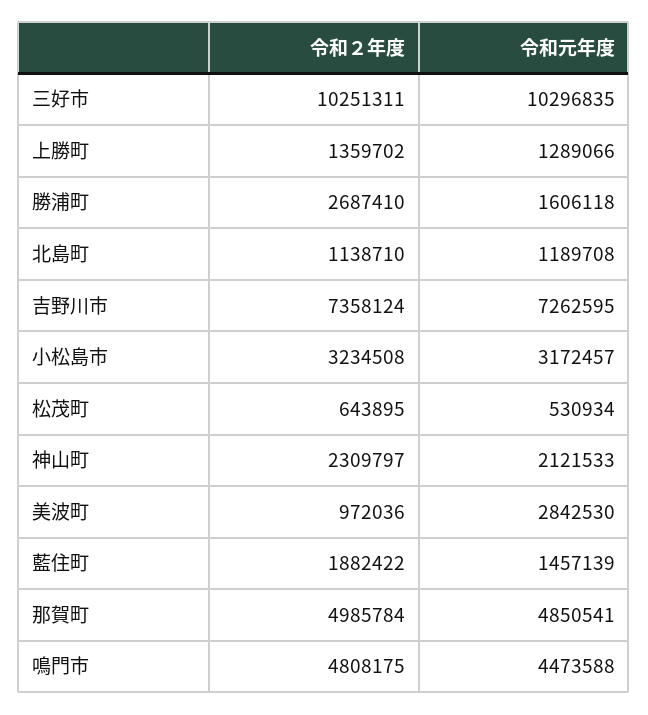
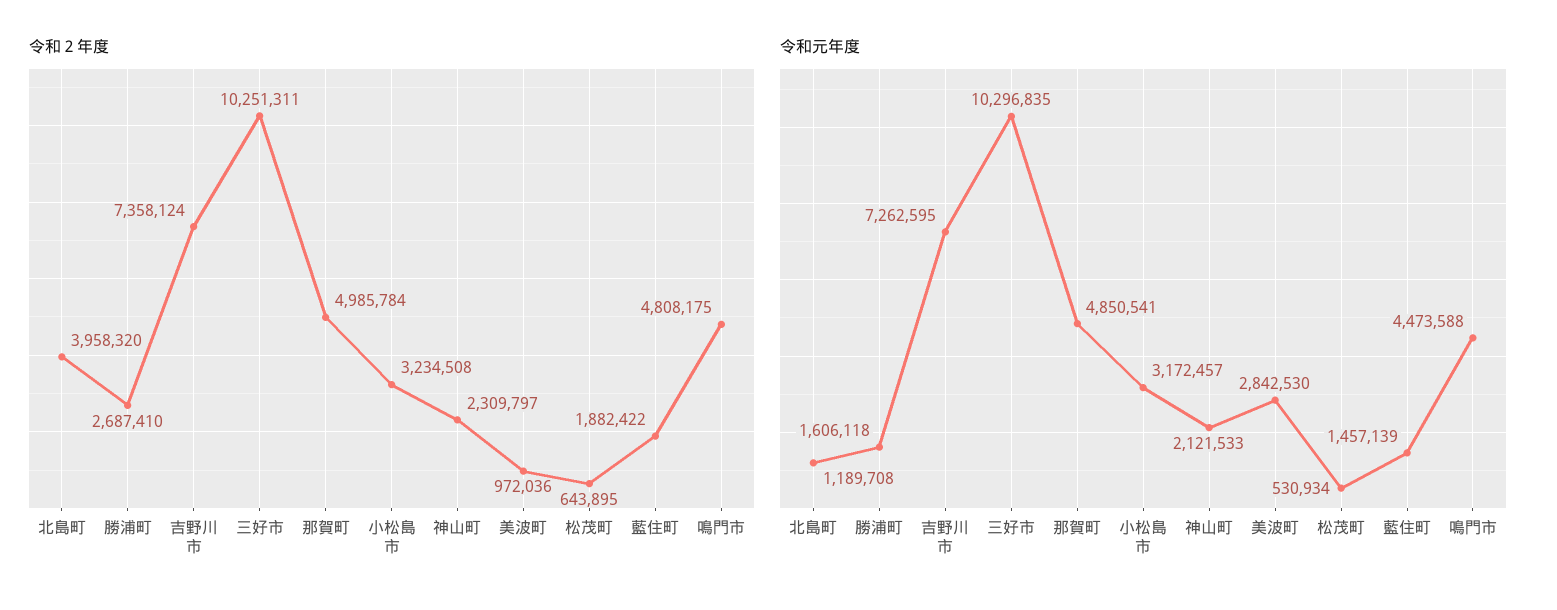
  {
    "令和２年度": {
      "三好市": 10251311,
-     "上勝町": 1359702,
      "勝浦町": 2687410,
-     "北島町": 1138710,
+     "北島町": 3958320,
      "吉野川市": 7358124,
      "小松島市": 3234508,
      "松茂町": 643895,
      "神山町": 2309797,
      "美波町": 972036,
      "藍住町": 1882422,
      "那賀町": 4985784,
      "鳴門市": 4808175
    },
    "令和元年度": {
      "三好市": 10296835,
-     "上勝町": 1289066,
      "勝浦町": 1606118,
      "北島町": 1189708,
      "吉野川市": 7262595,
      "小松島市": 3172457,
      "松茂町": 530934,
      "神山町": 2121533,
      "美波町": 2842530,
      "藍住町": 1457139,
      "那賀町": 4850541,
      "鳴門市": 4473588
    }
  }

